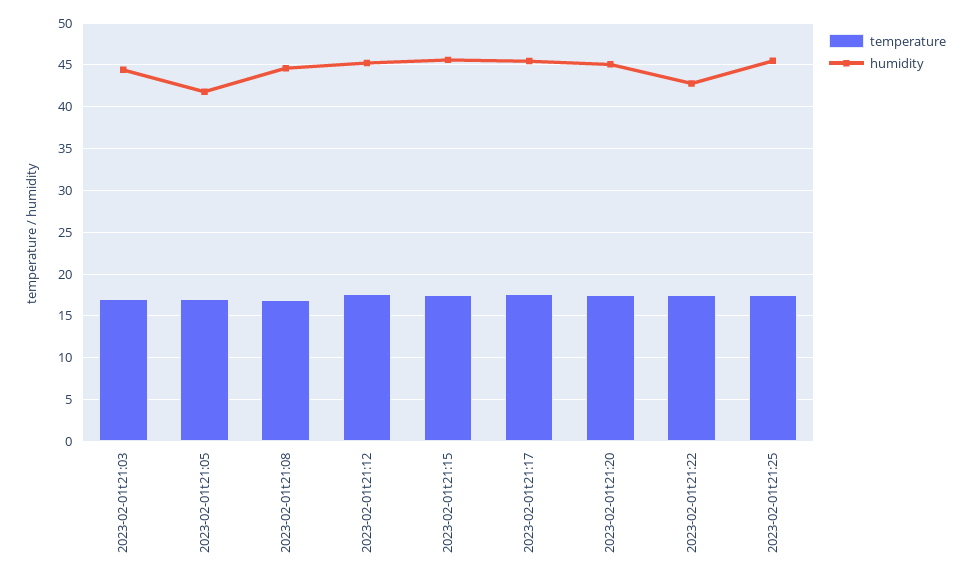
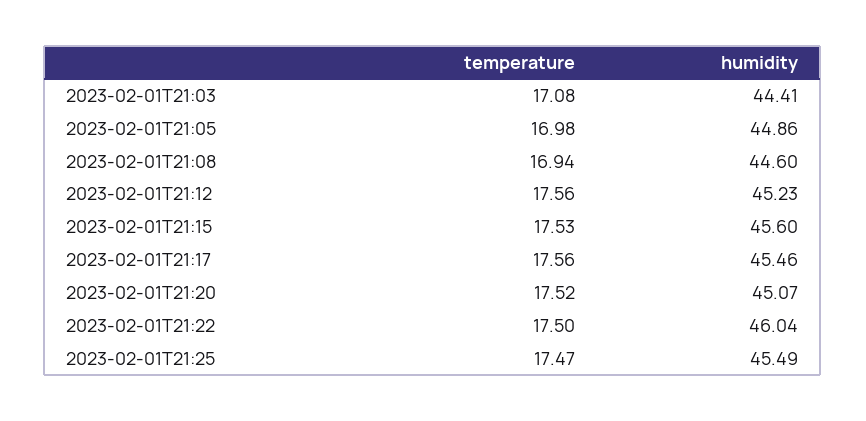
  {
    "temperature": {
      "2023-02-01t21:03": 17.08,
      "2023-02-01t21:05": 16.98,
      "2023-02-01t21:08": 16.94,
      "2023-02-01t21:12": 17.56,
      "2023-02-01t21:15": 17.53,
      "2023-02-01t21:17": 17.56,
      "2023-02-01t21:20": 17.52,
      "2023-02-01t21:22": 17.5,
      "2023-02-01t21:25": 17.47
    },
    "humidity": {
      "2023-02-01t21:03": 44.41,
-     "2023-02-01t21:05": 42,
+     "2023-02-01t21:05": 44.86,
      "2023-02-01t21:08": 44.6,
      "2023-02-01t21:12": 45.23,
      "2023-02-01t21:15": 45.6,
      "2023-02-01t21:17": 45.46,
      "2023-02-01t21:20": 45.07,
-     "2023-02-01t21:22": 43,
+     "2023-02-01t21:22": 46.04,
      "2023-02-01t21:25": 45.49
    }
  }

